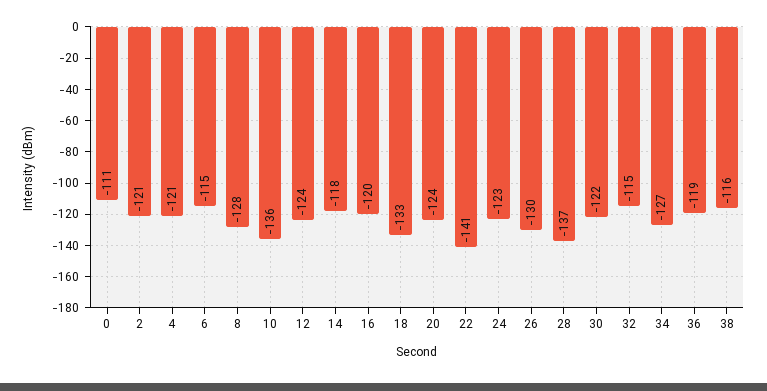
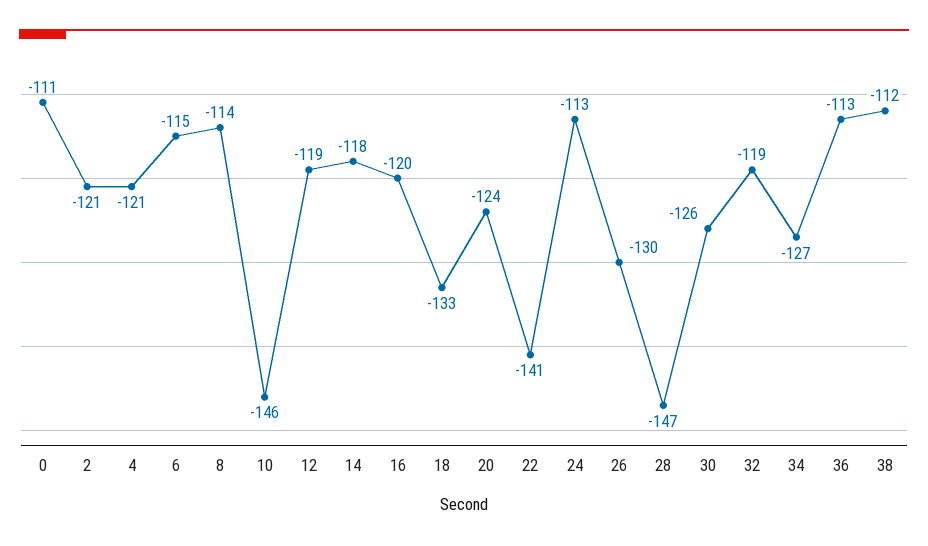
  {
    "0": -111,
    "2": -121,
    "4": -121,
    "6": -115,
-   "8": -128,
+   "8": -114,
-   "10": -136,
+   "10": -146,
-   "12": -124,
+   "12": -119,
    "14": -118,
    "16": -120,
    "18": -133,
    "20": -124,
    "22": -141,
-   "24": -123,
+   "24": -113,
    "26": -130,
-   "28": -137,
+   "28": -147,
-   "30": -122,
+   "30": -126,
-   "32": -115,
+   "32": -119,
    "34": -127,
-   "36": -119,
+   "36": -113,
-   "38": -116
+   "38": -112
  }

